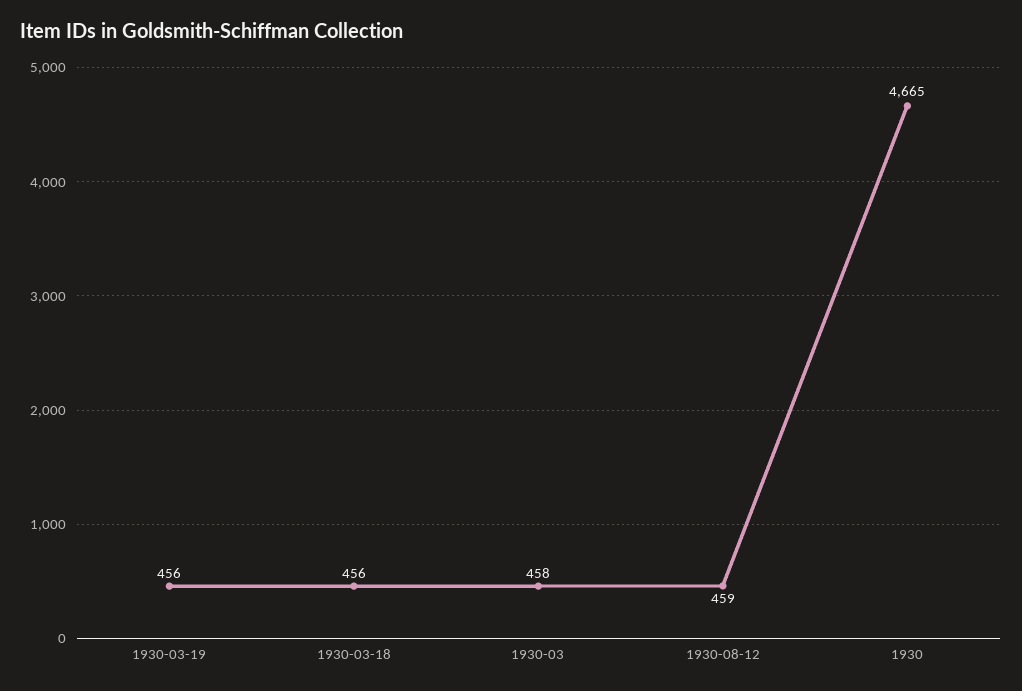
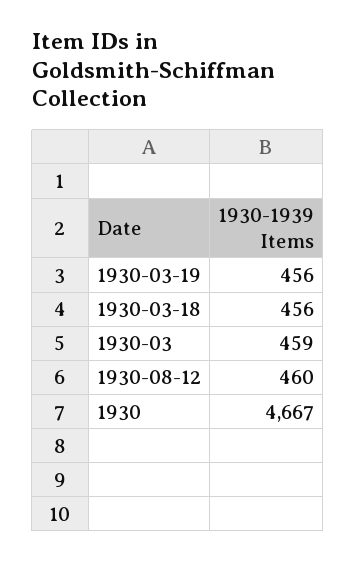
  {
    "1930-03-19": 456,
    "1930-03-18": 456,
-   "1930-03": 458,
+   "1930-03": 459,
-   "1930-08-12": 459,
+   "1930-08-12": 460,
-   "1930": 4665
+   "1930": 4667
  }

